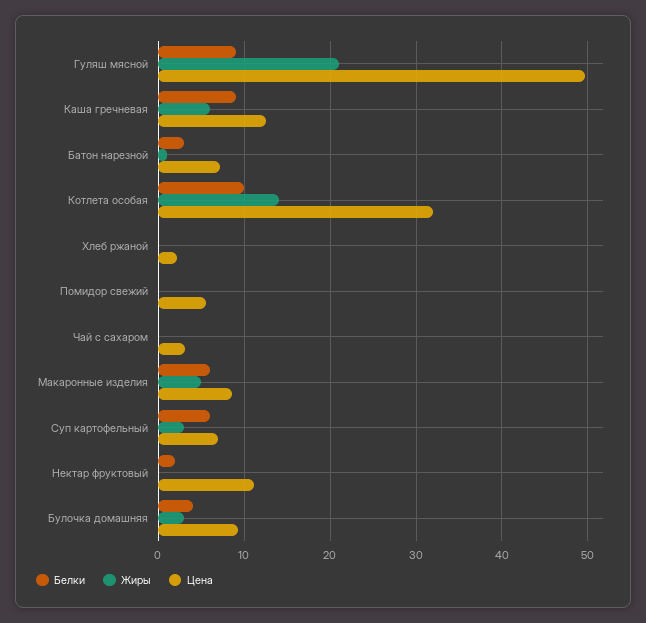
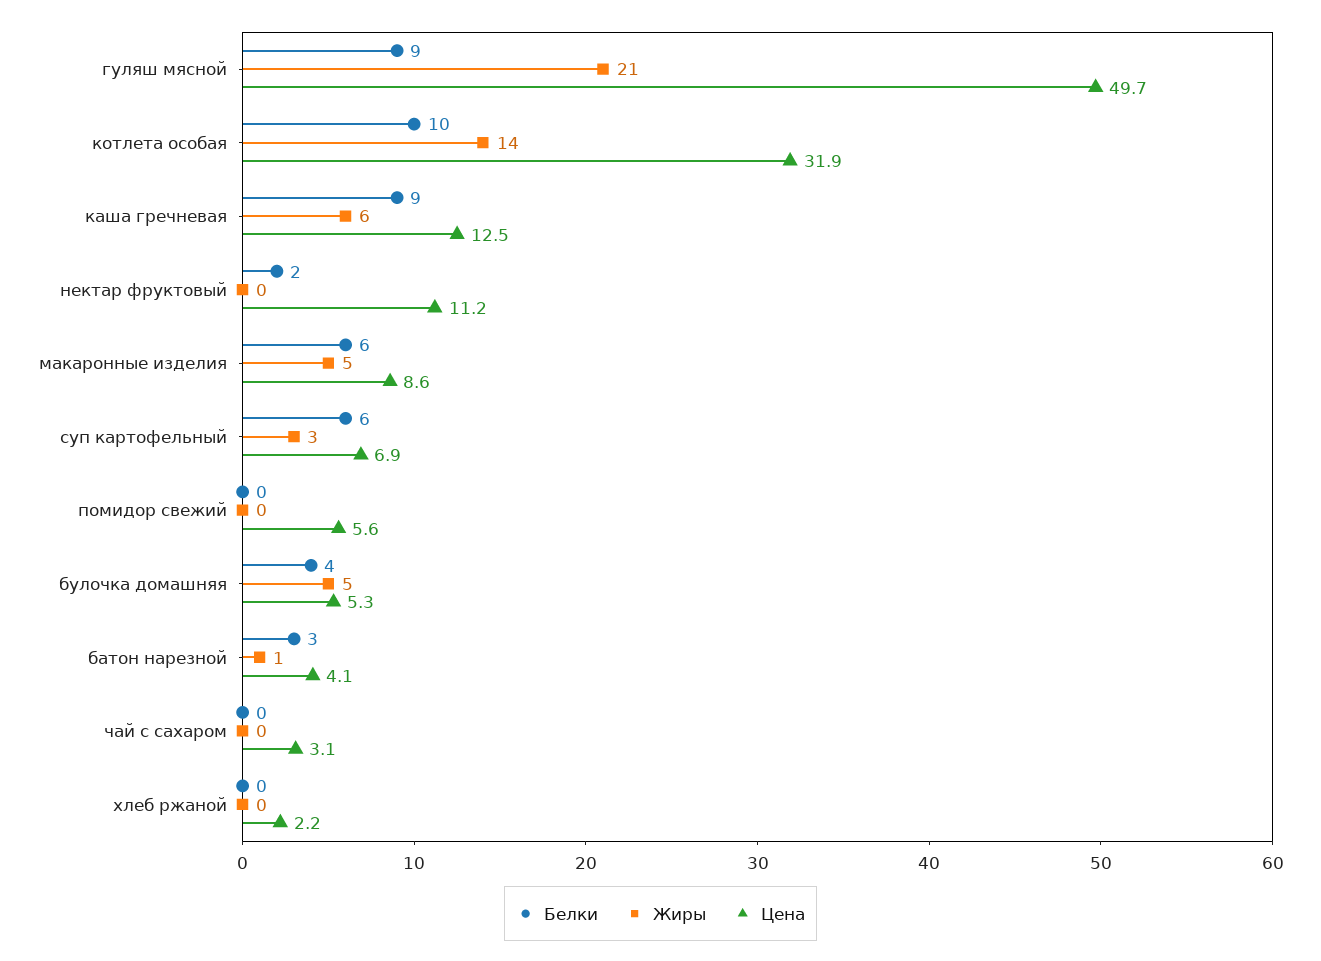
  {
    "Белки": {
      "Гуляш мясной": 9,
      "Каша гречневая": 9,
      "Батон нарезной": 3,
      "Котлета особая": 10,
      "Хлеб ржаной": 0,
      "Помидор свежий": 0,
      "Чай с сахаром": 0,
      "Макаронные изделия": 6,
      "Суп картофельный": 6,
      "Нектар фруктовый": 2,
      "Булочка домашняя": 4
    },
    "Жиры": {
      "Гуляш мясной": 21,
      "Каша гречневая": 6,
      "Батон нарезной": 1,
      "Котлета особая": 14,
      "Хлеб ржаной": 0,
      "Помидор свежий": 0,
      "Чай с сахаром": 0,
      "Макаронные изделия": 5,
      "Суп картофельный": 3,
      "Нектар фруктовый": 0,
-     "Булочка домашняя": 3
+     "Булочка домашняя": 5
    },
    "Цена": {
      "Гуляш мясной": 49.7,
      "Каша гречневая": 12.5,
-     "Батон нарезной": 7,
+     "Батон нарезной": 4.1,
      "Котлета особая": 31.9,
      "Хлеб ржаной": 2.2,
      "Помидор свежий": 5.6,
      "Чай с сахаром": 3.1,
      "Макаронные изделия": 8.6,
      "Суп картофельный": 6.9,
      "Нектар фруктовый": 11.2,
-     "Булочка домашняя": 9
+     "Булочка домашняя": 5.3
    }
  }

